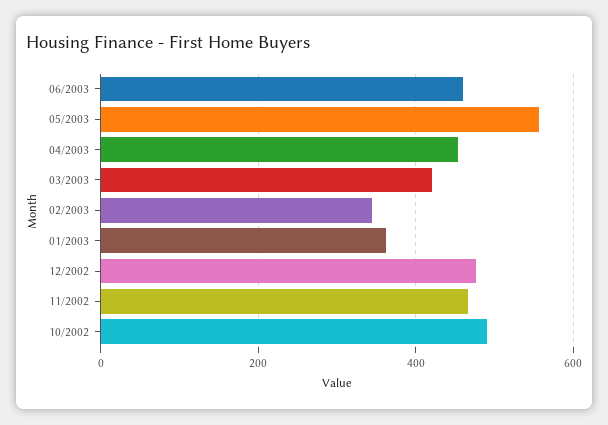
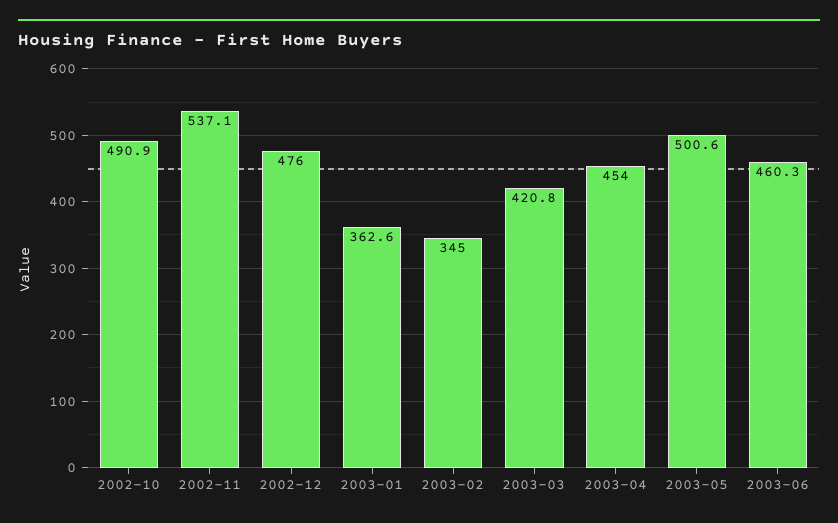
  {
    "06/2003": 460.3,
-   "05/2003": 560,
+   "05/2003": 500.6,
    "04/2003": 454,
    "03/2003": 420.8,
    "02/2003": 345,
    "01/2003": 362.6,
    "12/2002": 476,
-   "11/2002": 460,
+   "11/2002": 537.1,
    "10/2002": 490.9
  }

